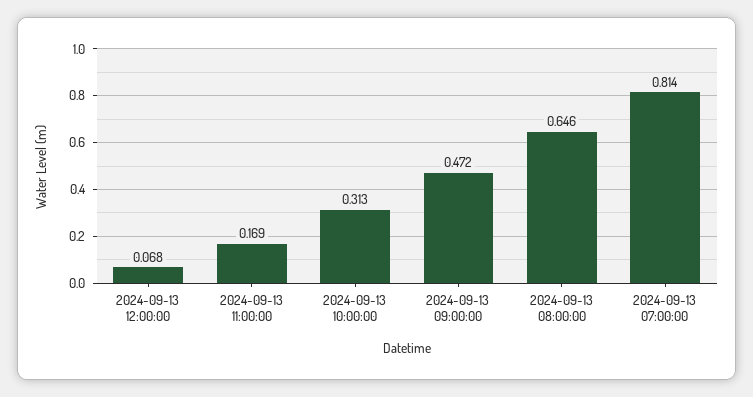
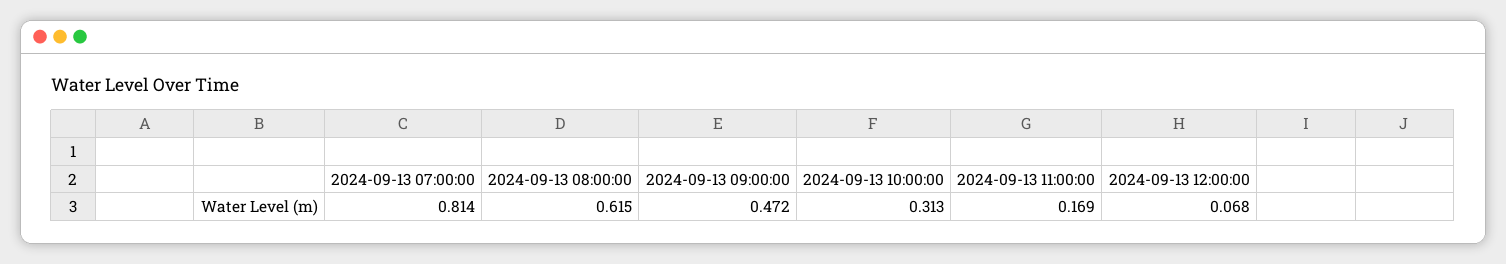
  {
    "2024-09-13 12:00:00": 0.068,
    "2024-09-13 11:00:00": 0.169,
    "2024-09-13 10:00:00": 0.313,
    "2024-09-13 09:00:00": 0.472,
-   "2024-09-13 08:00:00": 0.646,
+   "2024-09-13 08:00:00": 0.615,
    "2024-09-13 07:00:00": 0.814
  }

